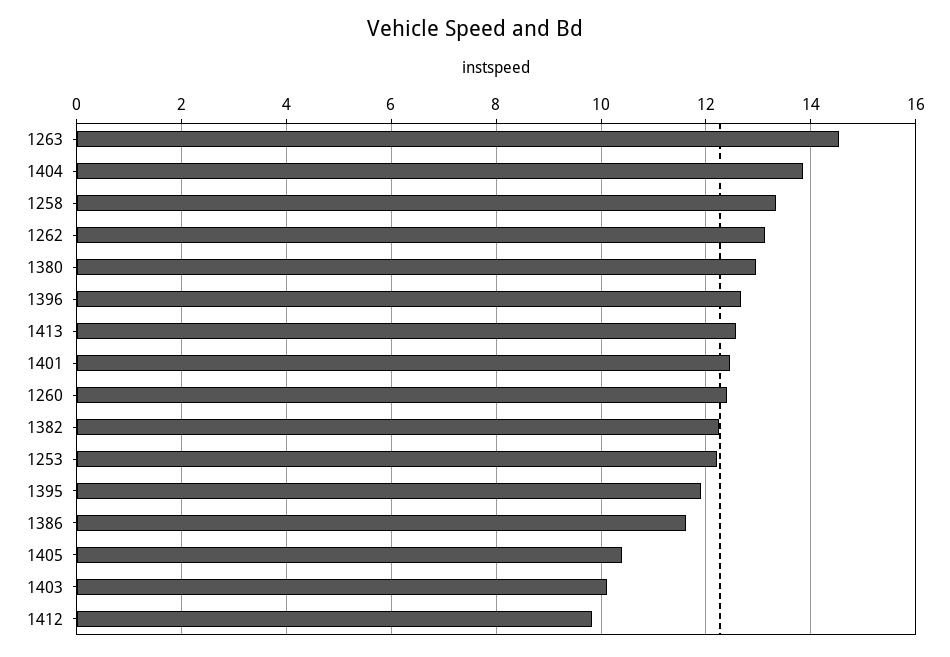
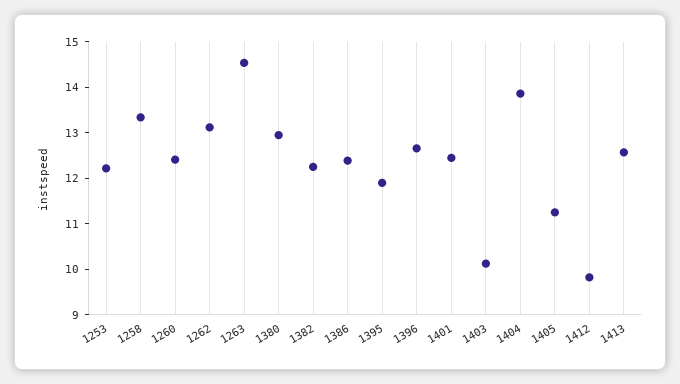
  {
    "1263": 14.6,
    "1404": 13.8,
    "1258": 13.4,
    "1262": 13.2,
    "1380": 13,
    "1396": 12.6,
    "1413": 12.6,
    "1401": 12.4,
    "1260": 12.4,
    "1382": 12.2,
    "1253": 12.2,
    "1395": 12,
-   "1386": 11.6,
+   "1386": 12.4,
-   "1405": 10.4,
+   "1405": 11.2,
    "1403": 10.2,
    "1412": 9.8
  }

